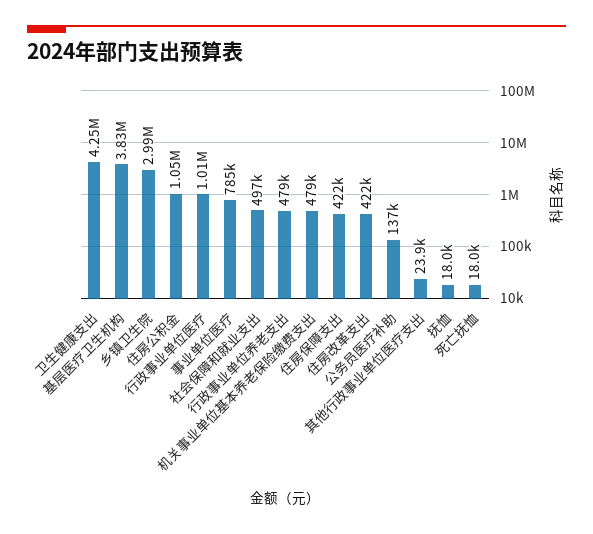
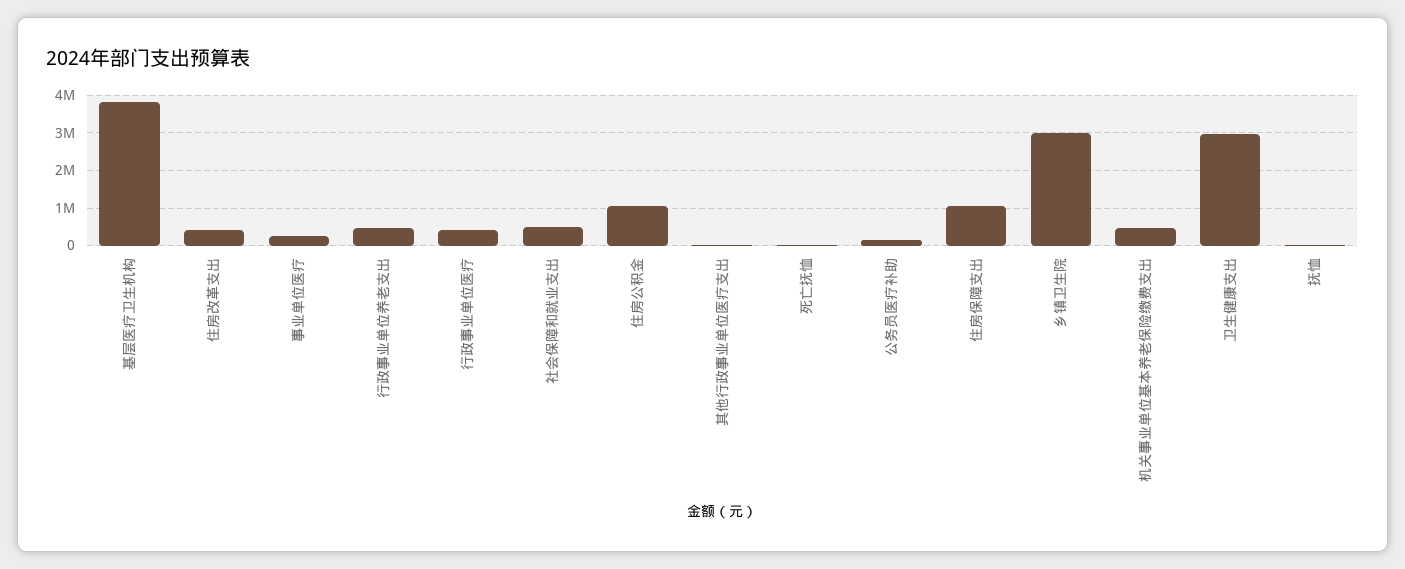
  {
-   "卫生健康支出": 4250000,
+   "卫生健康支出": 3000000,
    "基层医疗卫生机构": 3830000,
    "乡镇卫生院": 2990000,
    "住房公积金": 1050000,
-   "行政事业单位医疗": 1010000,
+   "行政事业单位医疗": 400000,
-   "事业单位医疗": 785000,
+   "事业单位医疗": 200000,
    "社会保障和就业支出": 497000,
    "行政事业单位养老支出": 479000,
    "机关事业单位基本养老保险缴费支出": 479000,
-   "住房保障支出": 422000,
+   "住房保障支出": 1000000,
    "住房改革支出": 422000,
    "公务员医疗补助": 137000,
    "其他行政事业单位医疗支出": 23900,
    "抚恤": 18000,
    "死亡抚恤": 18000
  }

